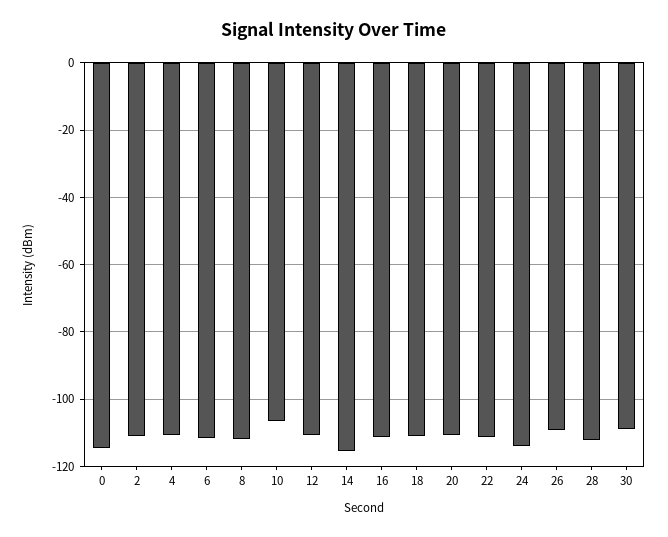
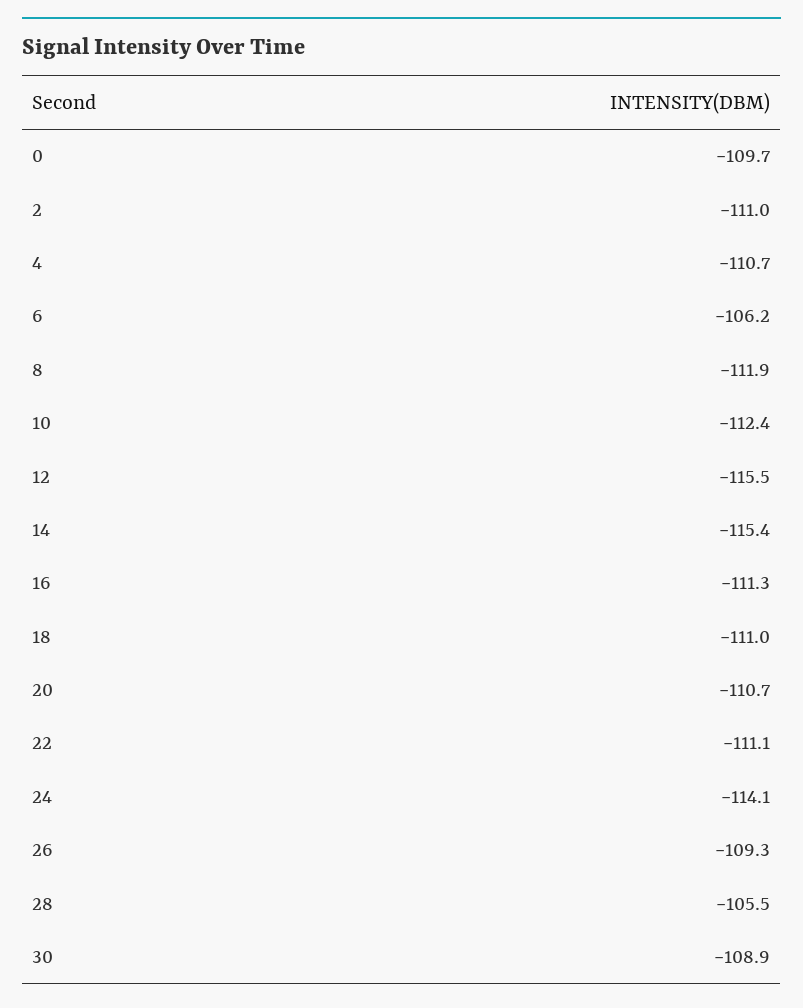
  {
-   "0": -114,
+   "0": -109.7,
    "2": -111,
    "4": -110.7,
-   "6": -112,
+   "6": -106.2,
    "8": -111.9,
-   "10": -106,
+   "10": -112.4,
-   "12": -110,
+   "12": -115.5,
    "14": -115.4,
    "16": -111.3,
    "18": -111,
    "20": -110.7,
    "22": -111.1,
    "24": -114.1,
    "26": -109.3,
-   "28": -112,
+   "28": -105.5,
    "30": -108.9
  }

